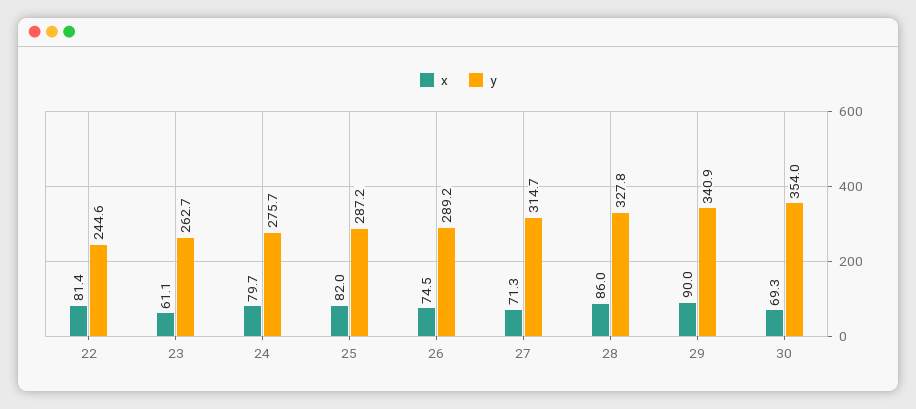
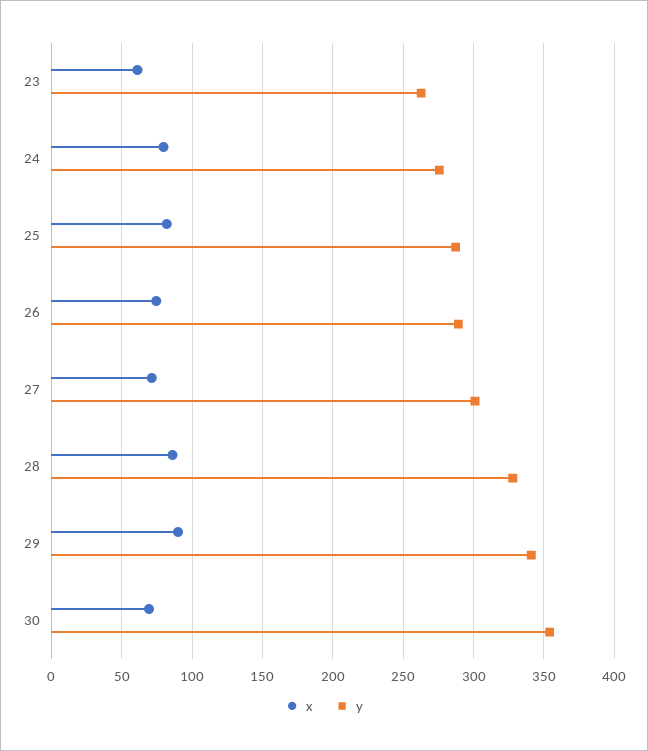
  {
    "x": {
-     "22": 81.4,
      "23": 61.1,
      "24": 79.7,
      "25": 82,
      "26": 74.5,
      "27": 71.3,
      "28": 86,
      "29": 90,
      "30": 69.3
    },
    "y": {
-     "22": 244.6,
      "23": 262.7,
      "24": 275.7,
      "25": 287.2,
      "26": 289.2,
-     "27": 314.7,
+     "27": 300,
      "28": 327.8,
      "29": 340.9,
      "30": 354
    }
  }

